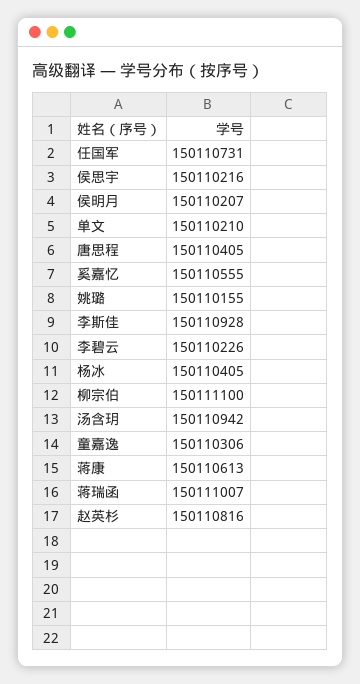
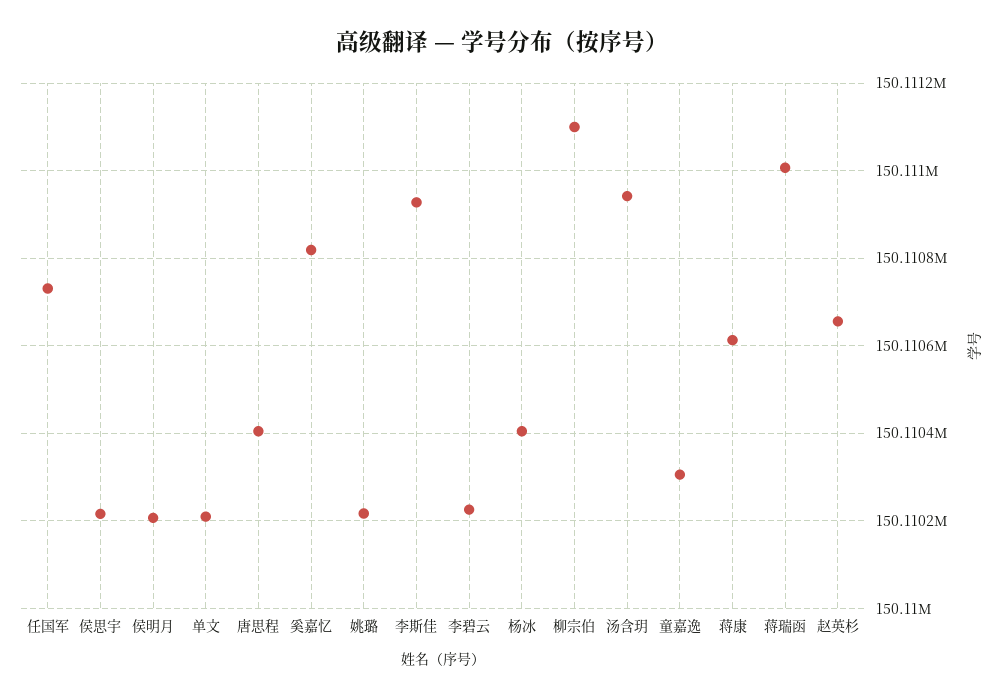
  {
    "任国军": 150110731,
    "侯思宇": 150110216,
    "侯明月": 150110207,
    "单文": 150110210,
    "唐思程": 150110405,
-   "奚嘉忆": 150110555,
+   "奚嘉忆": 150110820,
-   "姚璐": 150110155,
+   "姚璐": 150110220,
    "李斯佳": 150110928,
    "李碧云": 150110226,
    "杨冰": 150110405,
    "柳宗伯": 150111100,
    "汤含玥": 150110942,
    "童嘉逸": 150110306,
    "蒋康": 150110613,
    "蒋瑞函": 150111007,
-   "赵英杉": 150110816
+   "赵英杉": 150110660
  }

